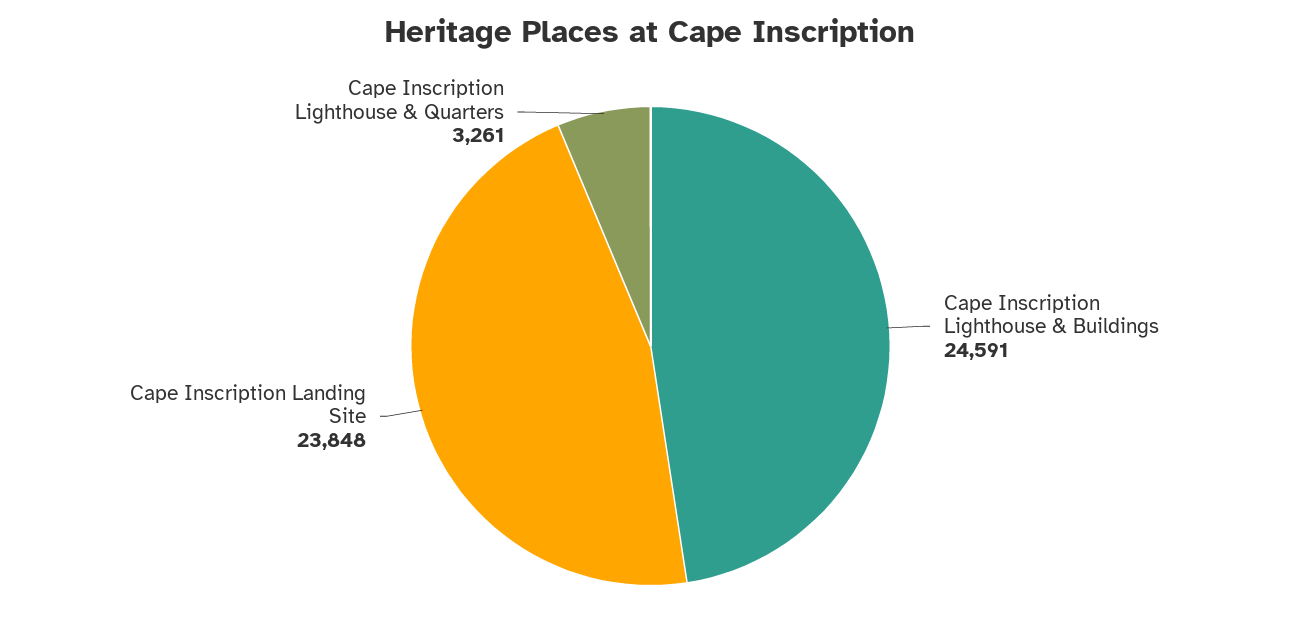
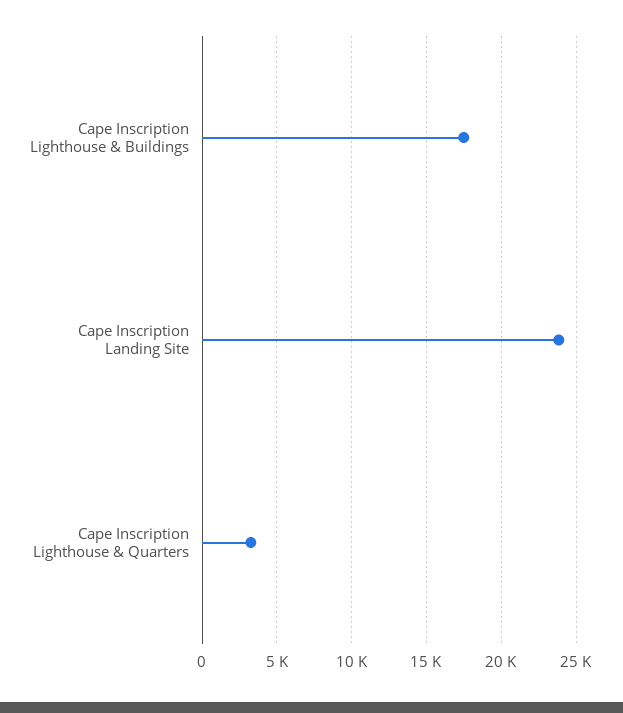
  {
-   "Cape Inscription Lighthouse & Buildings": 24591,
+   "Cape Inscription Lighthouse & Buildings": 17500,
    "Cape Inscription Landing Site": 23848,
    "Cape Inscription Lighthouse & Quarters": 3261
  }

